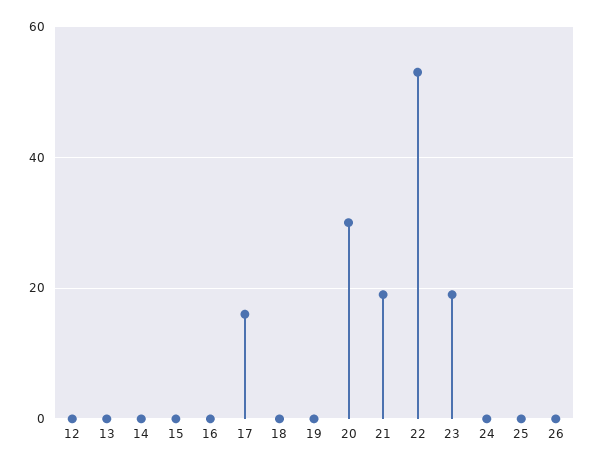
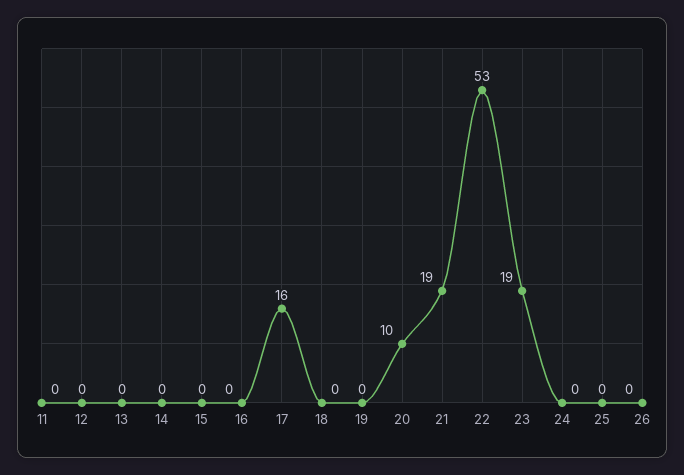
  {
    "12": 0,
    "13": 0,
    "14": 0,
    "15": 0,
    "16": 0,
    "17": 16,
    "18": 0,
    "19": 0,
-   "20": 30,
+   "20": 10,
    "21": 19,
    "22": 53,
    "23": 19,
    "24": 0,
    "25": 0,
-   "26": 0
+   "26": 0,
+   "11": 0
  }

